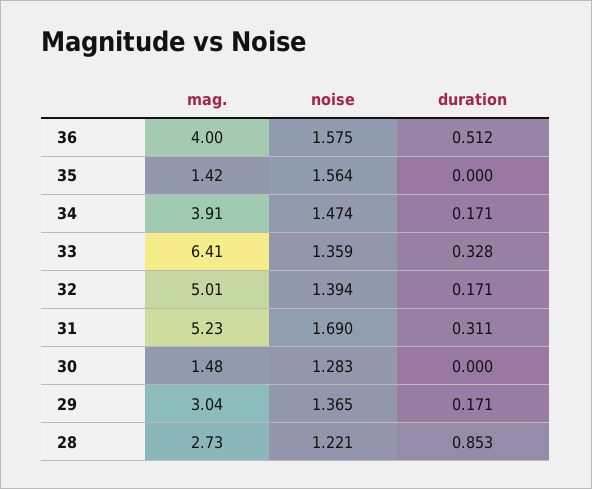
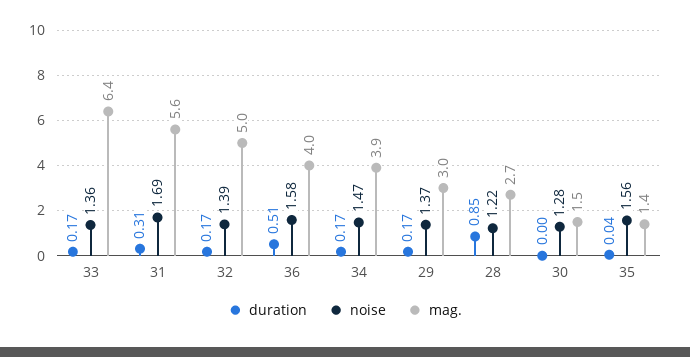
  {
    "mag.": {
      "36": 4,
      "35": 1.42,
      "34": 3.91,
      "33": 6.41,
      "32": 5.01,
-     "31": 5.23,
+     "31": 5.6,
      "30": 1.48,
      "29": 3.04,
      "28": 2.73
    },
    "noise": {
      "36": 1.575,
      "35": 1.564,
      "34": 1.474,
      "33": 1.359,
      "32": 1.394,
      "31": 1.69,
      "30": 1.283,
      "29": 1.365,
      "28": 1.221
    },
    "duration": {
      "36": 0.512,
-     "35": 0,
+     "35": 0.04,
      "34": 0.171,
-     "33": 0.328,
+     "33": 0.17,
      "32": 0.171,
      "31": 0.311,
      "30": 0,
      "29": 0.171,
      "28": 0.853
    }
  }

